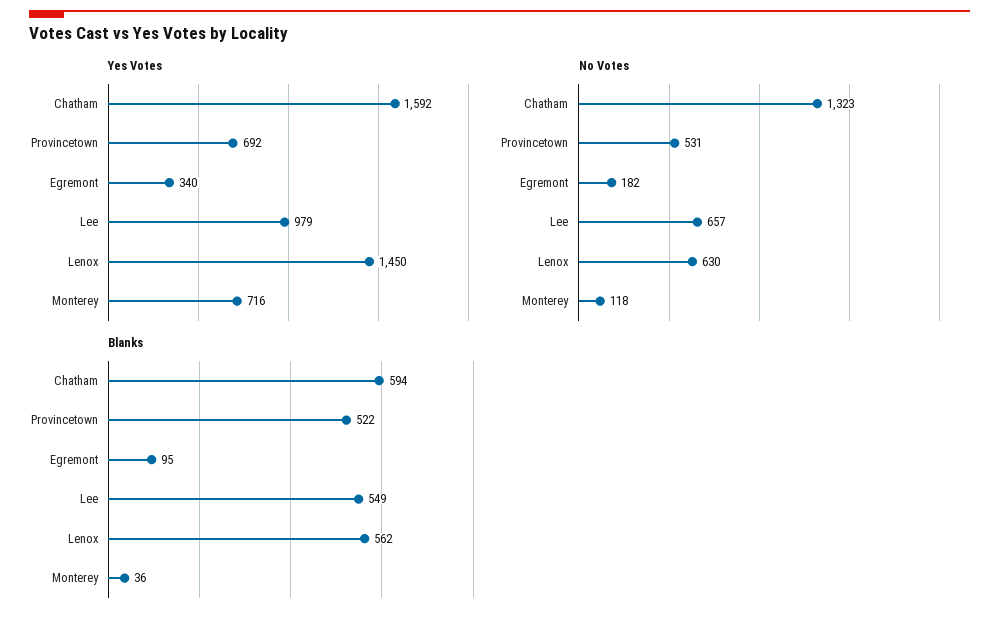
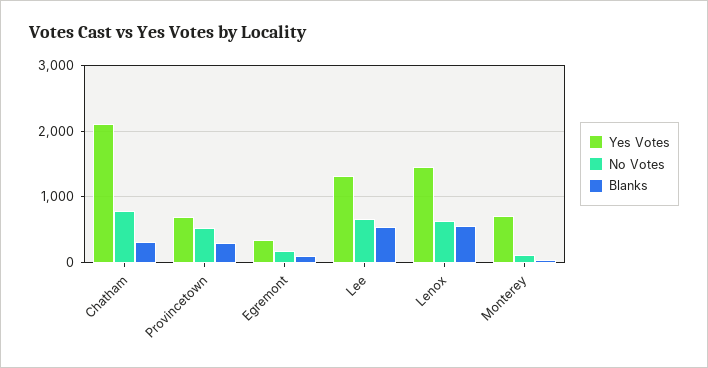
  {
    "Yes Votes": {
-     "Chatham": 1592,
+     "Chatham": 2100,
      "Provincetown": 692,
      "Egremont": 340,
-     "Lee": 979,
+     "Lee": 1300,
      "Lenox": 1450,
      "Monterey": 716
    },
    "No Votes": {
-     "Chatham": 1323,
+     "Chatham": 800,
      "Provincetown": 531,
      "Egremont": 182,
      "Lee": 657,
      "Lenox": 630,
      "Monterey": 118
    },
    "Blanks": {
-     "Chatham": 594,
+     "Chatham": 300,
-     "Provincetown": 522,
+     "Provincetown": 300,
      "Egremont": 95,
      "Lee": 549,
      "Lenox": 562,
      "Monterey": 36
    }
  }

